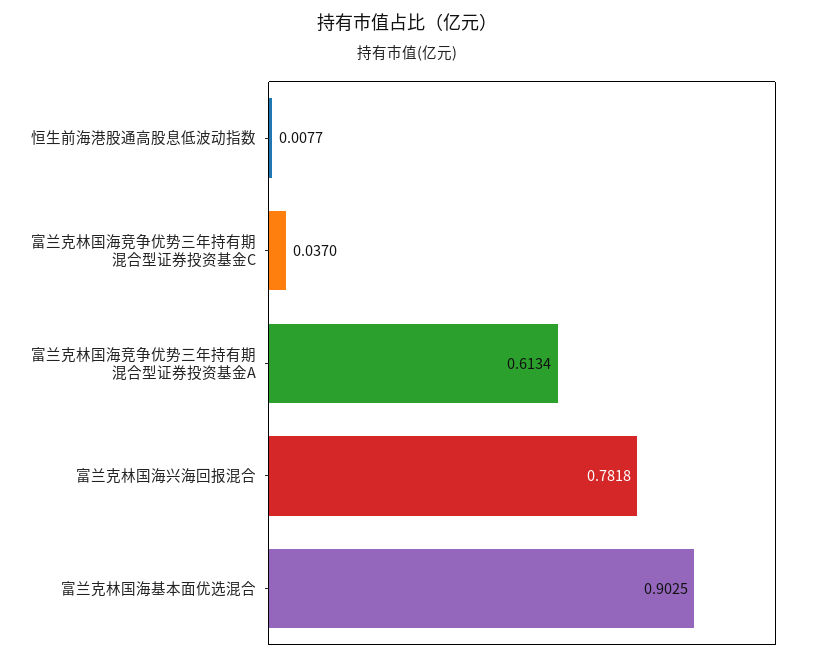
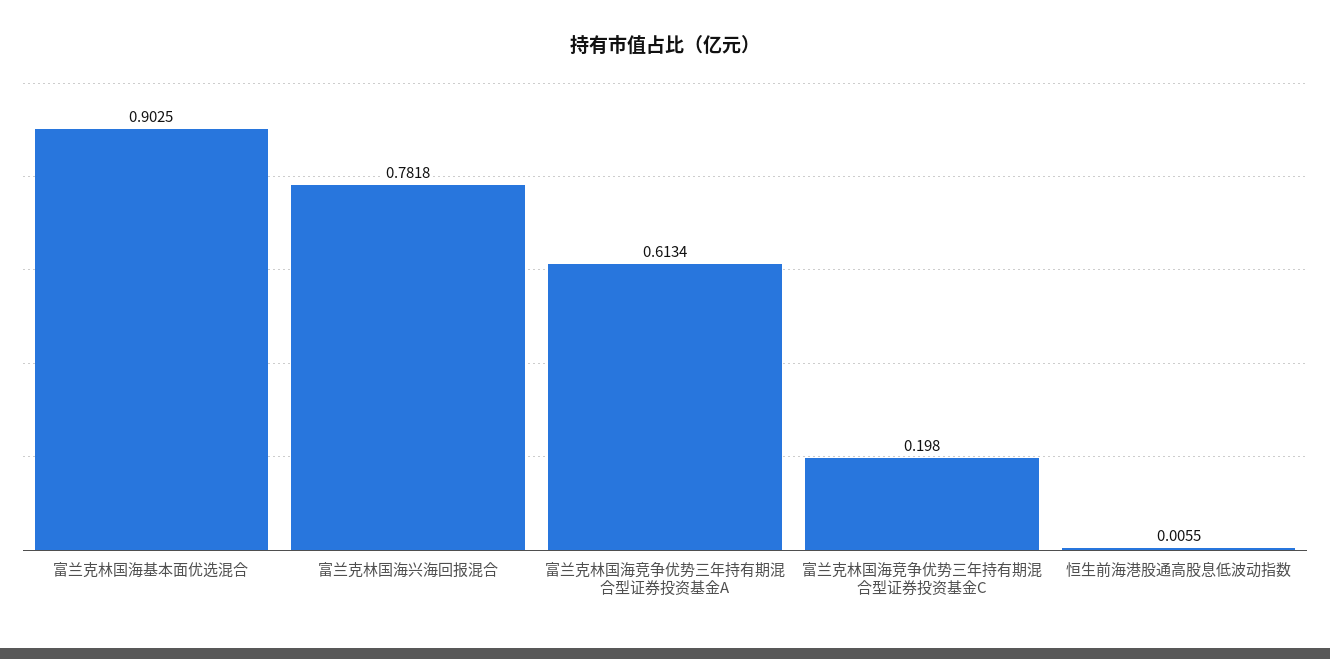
  {
-   "恒生前海港股通高股息低波动指数": 0.0077,
+   "恒生前海港股通高股息低波动指数": 0.0055,
-   "富兰克林国海竞争优势三年持有期混合型证券投资基金C": 0.037,
+   "富兰克林国海竞争优势三年持有期混合型证券投资基金C": 0.198,
    "富兰克林国海竞争优势三年持有期混合型证券投资基金A": 0.6134,
    "富兰克林国海兴海回报混合": 0.7818,
    "富兰克林国海基本面优选混合": 0.9025
  }

